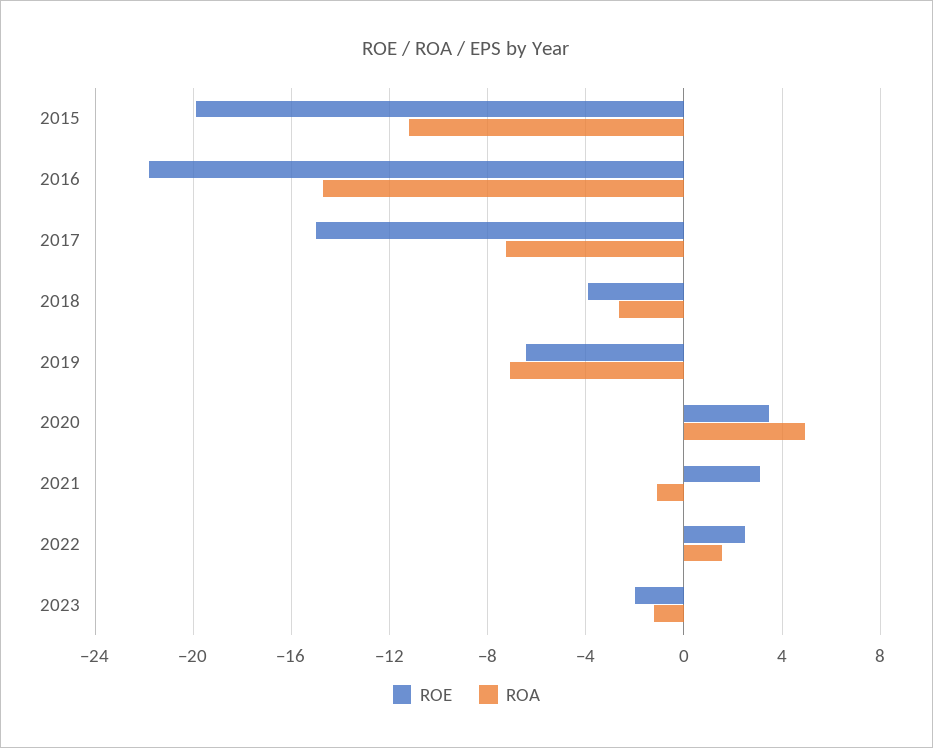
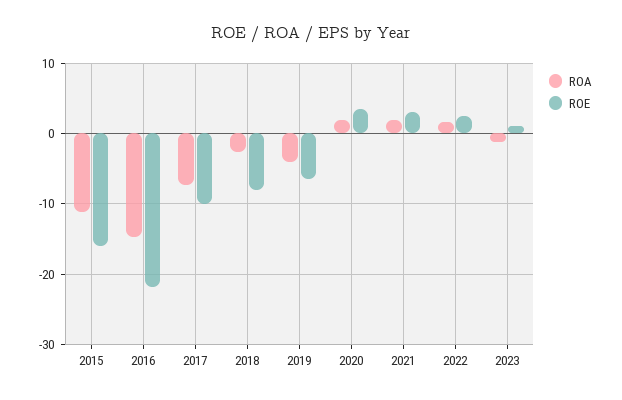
  {
    "ROE": {
-     "2015": -20,
+     "2015": -16,
      "2016": -22,
-     "2017": -15,
+     "2017": -10,
-     "2018": -4,
+     "2018": -8,
      "2019": -6.5,
      "2020": 3.5,
      "2021": 3,
      "2022": 2.5,
-     "2023": -2
+     "2023": 1
    },
    "ROA": {
      "2015": -11,
      "2016": -14.5,
      "2017": -7.5,
      "2018": -2.5,
-     "2019": -7,
+     "2019": -4,
-     "2020": 5,
+     "2020": 2,
-     "2021": -1,
+     "2021": 2,
      "2022": 1.5,
      "2023": -1
    }
  }

